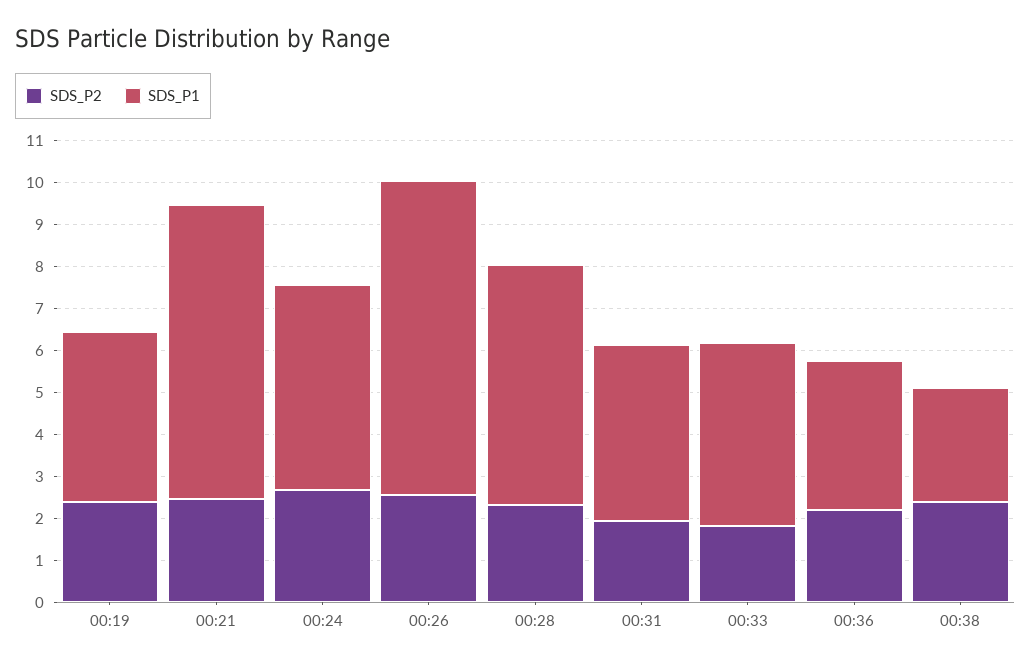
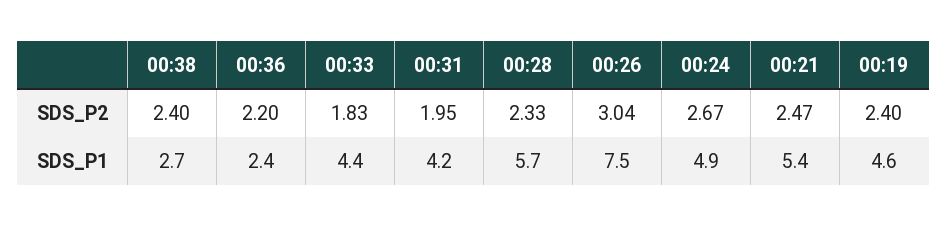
  {
    "SDS_P2": {
      "00:19": 2.4,
      "00:21": 2.47,
      "00:24": 2.67,
-     "00:26": 2.6,
+     "00:26": 3.04,
      "00:28": 2.33,
      "00:31": 1.95,
      "00:33": 1.83,
      "00:36": 2.2,
      "00:38": 2.4
    },
    "SDS_P1": {
-     "00:19": 4,
+     "00:19": 4.6,
-     "00:21": 7,
+     "00:21": 5.4,
      "00:24": 4.9,
      "00:26": 7.5,
      "00:28": 5.7,
      "00:31": 4.2,
      "00:33": 4.4,
-     "00:36": 3.6,
+     "00:36": 2.4,
      "00:38": 2.7
    }
  }

